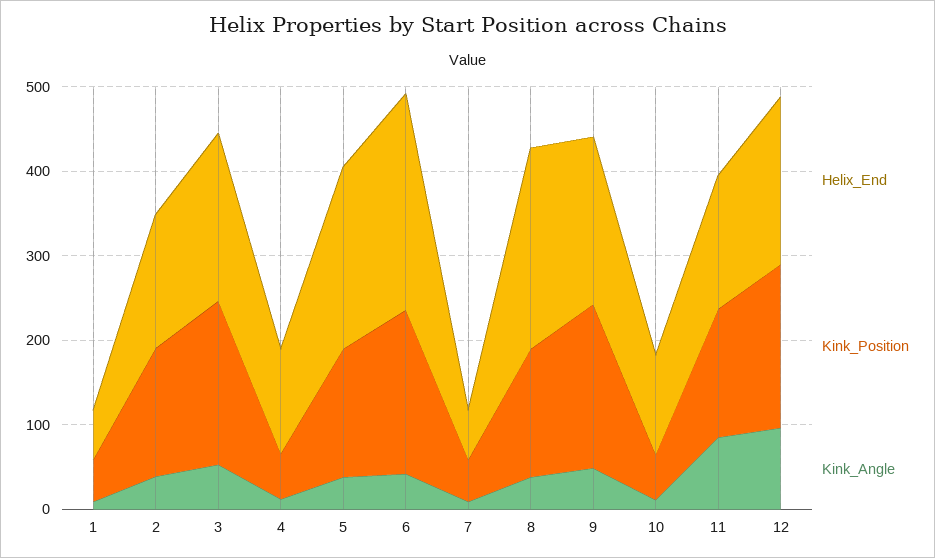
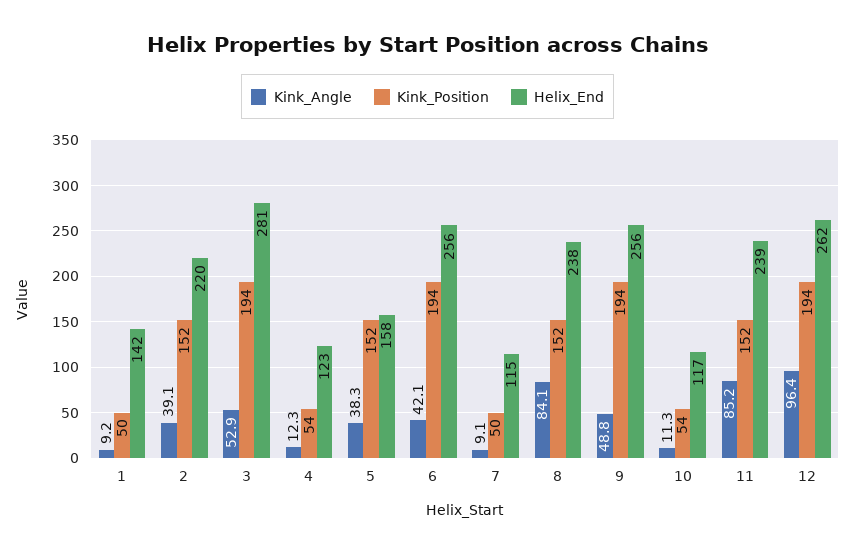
  {
    "Helix_End": {
-     "1": 60,
+     "1": 142,
-     "2": 160,
+     "2": 220,
-     "3": 200,
+     "3": 281,
      "4": 123,
-     "5": 220,
+     "5": 158,
      "6": 256,
-     "7": 60,
+     "7": 115,
      "8": 238,
-     "9": 200,
+     "9": 256,
      "10": 117,
-     "11": 160,
+     "11": 239,
-     "12": 200
+     "12": 262
    },
    "Kink_Position": {
      "1": 50,
      "2": 152,
      "3": 194,
      "4": 54,
      "5": 152,
      "6": 194,
      "7": 50,
      "8": 152,
      "9": 194,
      "10": 54,
      "11": 152,
      "12": 194
    },
    "Kink_Angle": {
      "1": 9.2,
      "2": 39.1,
      "3": 52.9,
      "4": 12.3,
      "5": 38.3,
      "6": 42.1,
      "7": 9.1,
-     "8": 40,
+     "8": 84.1,
      "9": 48.8,
      "10": 11.3,
      "11": 85.2,
      "12": 96.4
    }
  }

